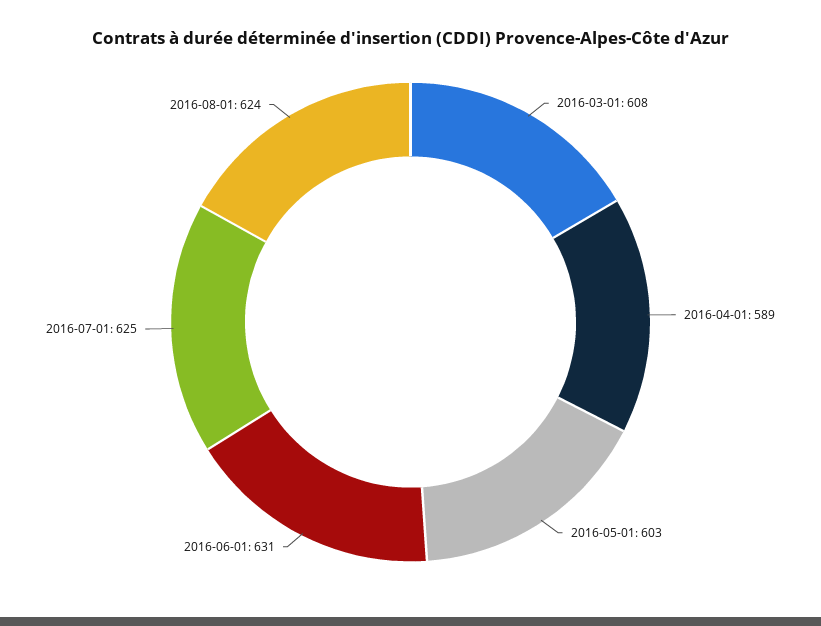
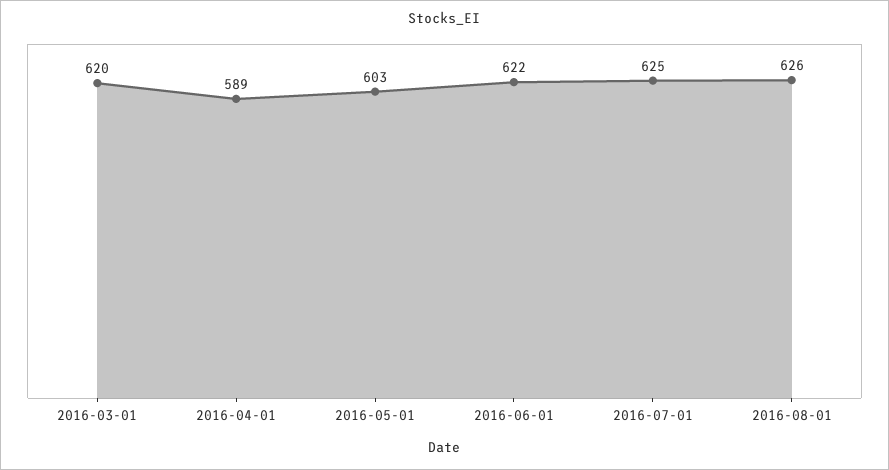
  {
-   "2016-03-01": 608,
+   "2016-03-01": 620,
    "2016-04-01": 589,
    "2016-05-01": 603,
-   "2016-06-01": 631,
+   "2016-06-01": 622,
    "2016-07-01": 625,
-   "2016-08-01": 624
+   "2016-08-01": 626
  }

